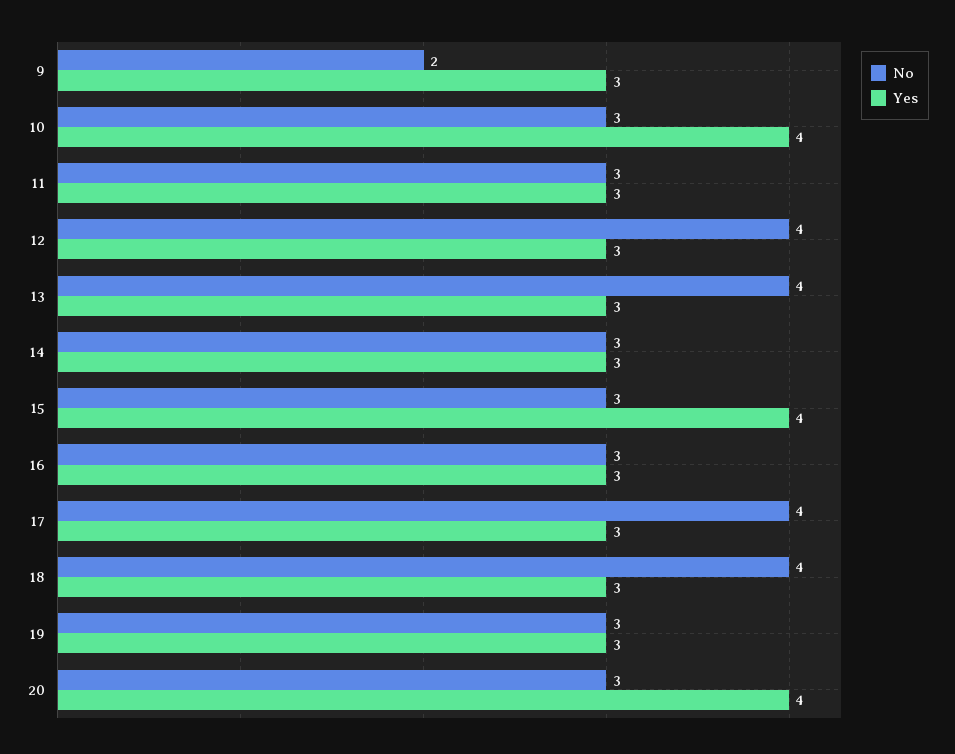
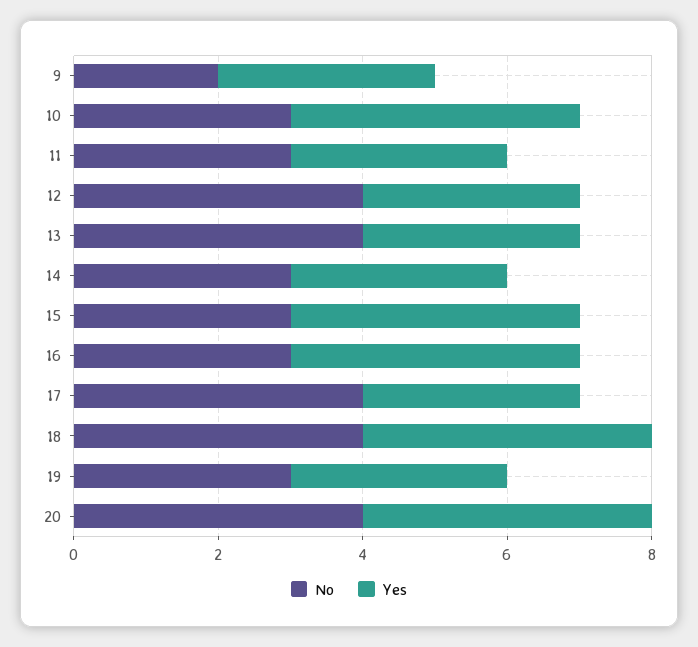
  {
    "No": {
      "9": 2,
      "10": 3,
      "11": 3,
      "12": 4,
      "13": 4,
      "14": 3,
      "15": 3,
      "16": 3,
      "17": 4,
      "18": 4,
      "19": 3,
-     "20": 3
+     "20": 4
    },
    "Yes": {
      "9": 3,
      "10": 4,
      "11": 3,
      "12": 3,
      "13": 3,
      "14": 3,
      "15": 4,
-     "16": 3,
+     "16": 4,
      "17": 3,
-     "18": 3,
+     "18": 4,
      "19": 3,
      "20": 4
    }
  }

